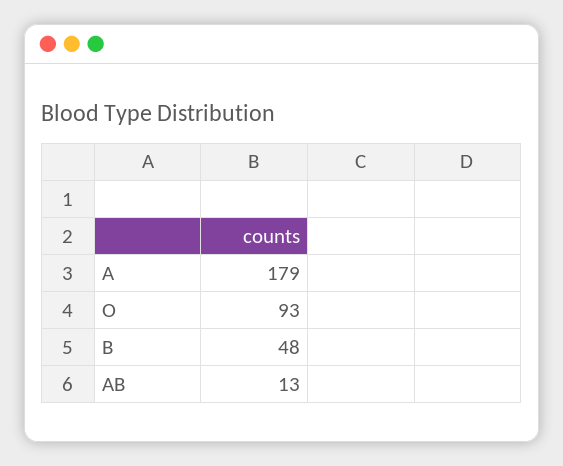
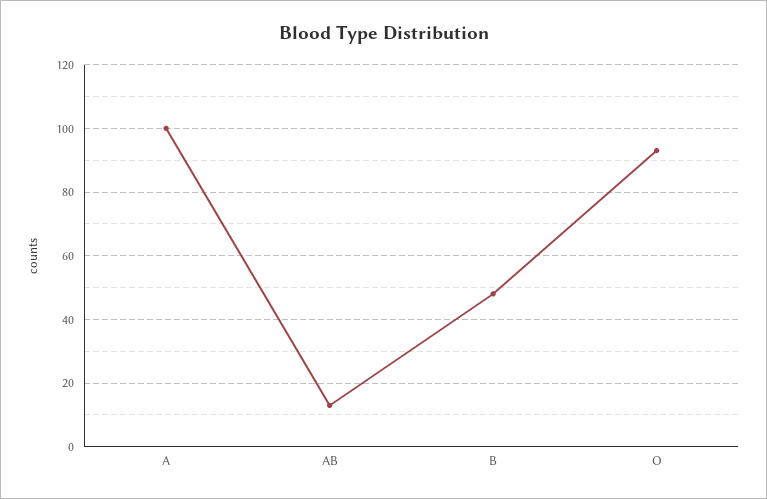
  {
-   "A": 179,
+   "A": 100,
    "O": 93,
    "B": 48,
    "AB": 13
  }

